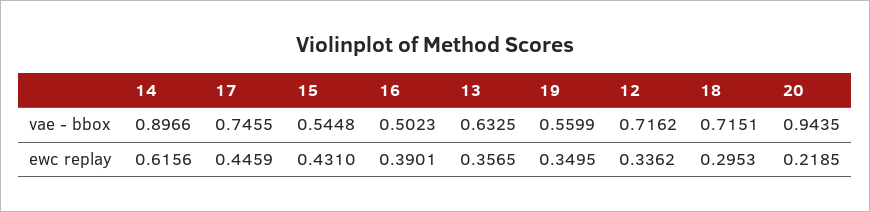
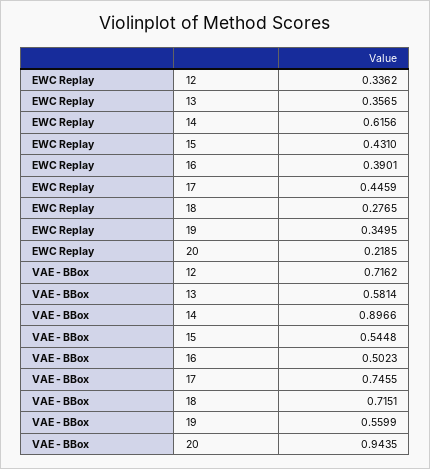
  {
    "14": {
      "vae - bbox": 0.8966,
      "ewc replay": 0.6156
    },
    "17": {
      "vae - bbox": 0.7455,
      "ewc replay": 0.4459
    },
    "15": {
      "vae - bbox": 0.5448,
      "ewc replay": 0.431
    },
    "16": {
      "vae - bbox": 0.5023,
      "ewc replay": 0.3901
    },
    "13": {
-     "vae - bbox": 0.6325,
+     "vae - bbox": 0.5814,
      "ewc replay": 0.3565
    },
    "19": {
      "vae - bbox": 0.5599,
      "ewc replay": 0.3495
    },
    "12": {
      "vae - bbox": 0.7162,
      "ewc replay": 0.3362
    },
    "18": {
      "vae - bbox": 0.7151,
-     "ewc replay": 0.2953
+     "ewc replay": 0.2765
    },
    "20": {
      "vae - bbox": 0.9435,
      "ewc replay": 0.2185
    }
  }

